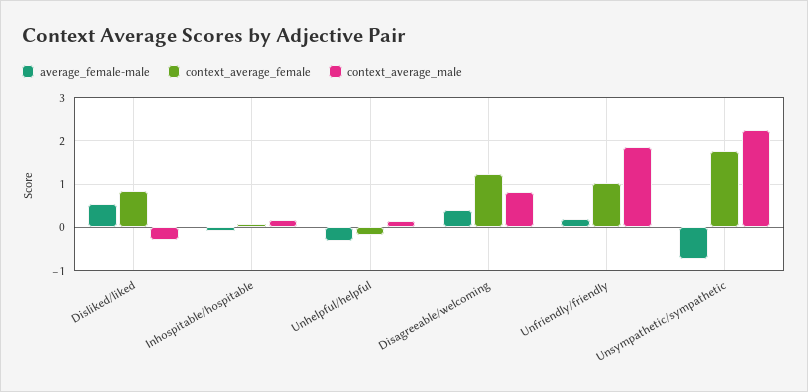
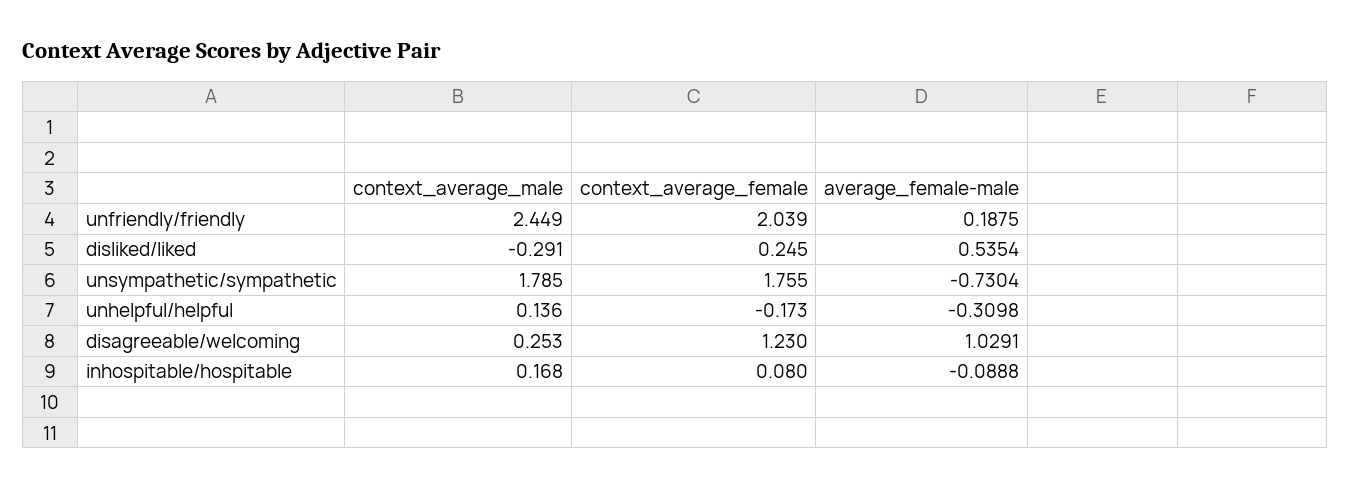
  {
    "average_female-male": {
      "Disliked/liked": 0.5354,
      "Inhospitable/hospitable": -0.0888,
      "Unhelpful/helpful": -0.3098,
-     "Disagreeable/welcoming": 0.4,
+     "Disagreeable/welcoming": 1.0291,
      "Unfriendly/friendly": 0.1875,
      "Unsympathetic/sympathetic": -0.7304
    },
    "context_average_female": {
-     "Disliked/liked": 0.8,
+     "Disliked/liked": 0.245,
      "Inhospitable/hospitable": 0.08,
      "Unhelpful/helpful": -0.173,
      "Disagreeable/welcoming": 1.23,
-     "Unfriendly/friendly": 1,
+     "Unfriendly/friendly": 2.039,
      "Unsympathetic/sympathetic": 1.755
    },
    "context_average_male": {
      "Disliked/liked": -0.291,
      "Inhospitable/hospitable": 0.168,
      "Unhelpful/helpful": 0.136,
-     "Disagreeable/welcoming": 0.8,
+     "Disagreeable/welcoming": 0.253,
-     "Unfriendly/friendly": 1.8,
+     "Unfriendly/friendly": 2.449,
-     "Unsympathetic/sympathetic": 2.2
+     "Unsympathetic/sympathetic": 1.785
    }
  }

